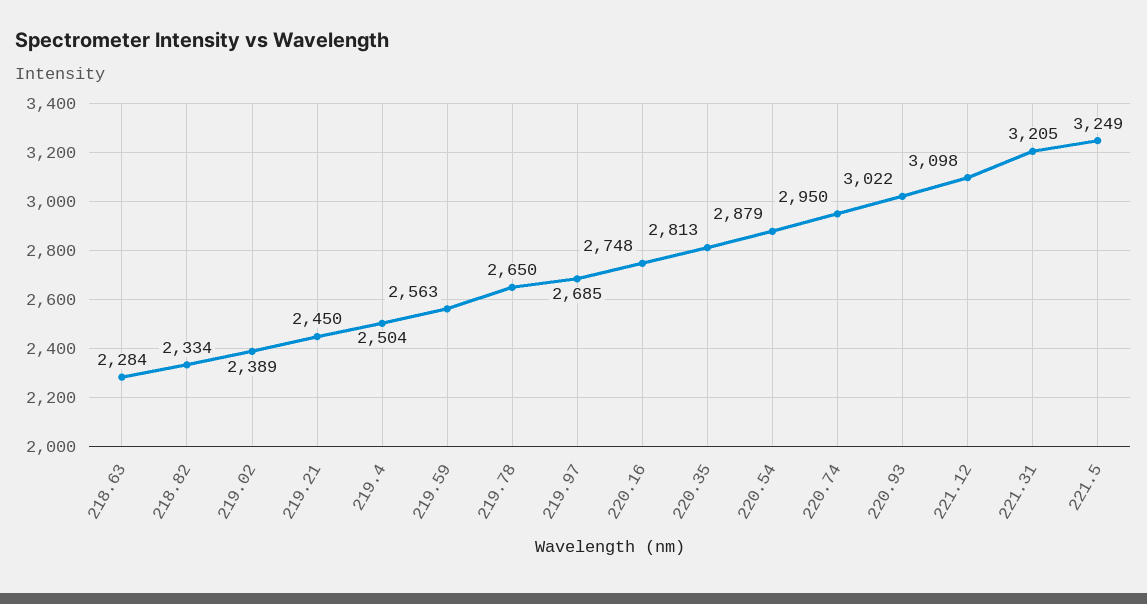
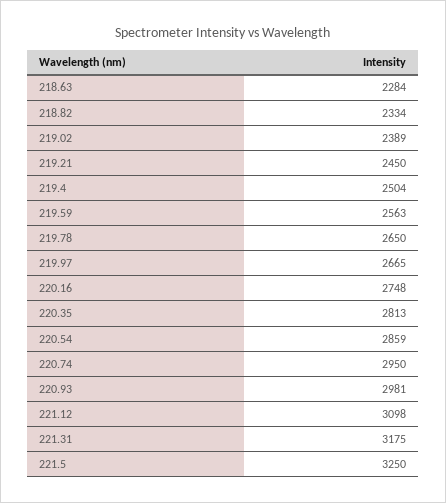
  {
    "218.63": 2284,
    "218.82": 2334,
    "219.02": 2389,
    "219.21": 2450,
    "219.4": 2504,
    "219.59": 2563,
    "219.78": 2650,
-   "219.97": 2685,
+   "219.97": 2665,
    "220.16": 2748,
    "220.35": 2813,
-   "220.54": 2879,
+   "220.54": 2859,
    "220.74": 2950,
-   "220.93": 3022,
+   "220.93": 2981,
    "221.12": 3098,
-   "221.31": 3205,
+   "221.31": 3175,
-   "221.5": 3249
+   "221.5": 3250
  }

